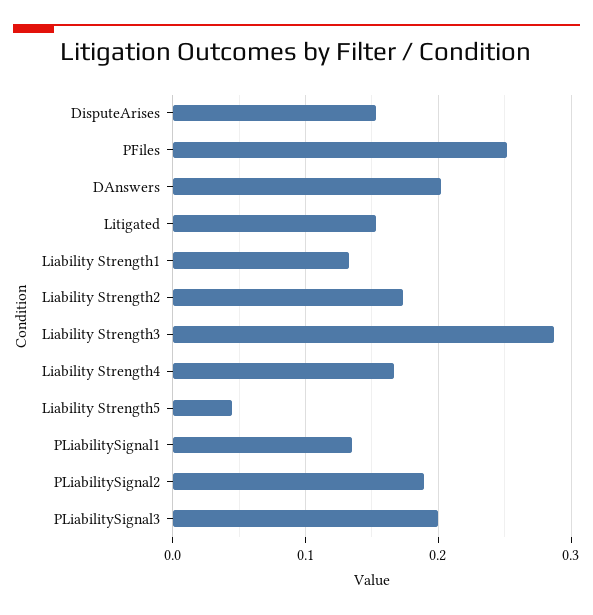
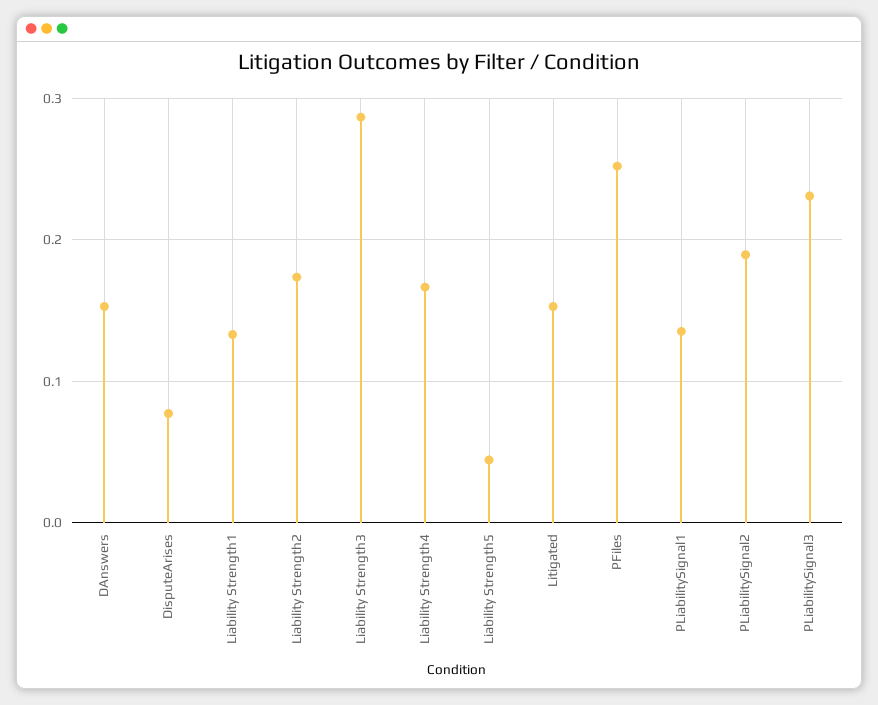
  {
-   "DisputeArises": 0.15,
+   "DisputeArises": 0.08,
    "PFiles": 0.25,
-   "DAnswers": 0.2,
+   "DAnswers": 0.15,
    "Litigated": 0.15,
    "Liability Strength1": 0.13,
    "Liability Strength2": 0.17,
    "Liability Strength3": 0.29,
    "Liability Strength4": 0.17,
    "Liability Strength5": 0.04,
    "PLiabilitySignal1": 0.14,
    "PLiabilitySignal2": 0.19,
-   "PLiabilitySignal3": 0.2
+   "PLiabilitySignal3": 0.23
  }

